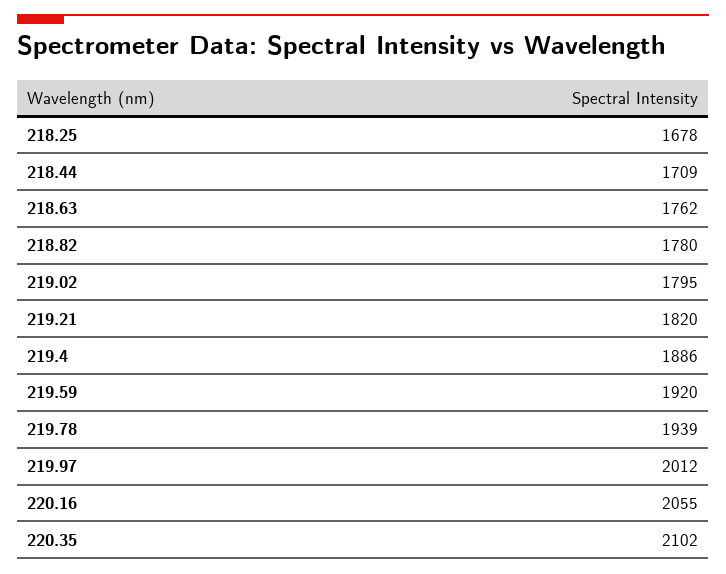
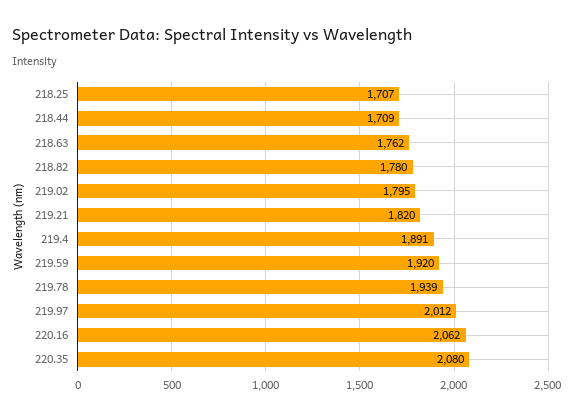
  {
-   "218.25": 1678,
+   "218.25": 1707,
    "218.44": 1709,
    "218.63": 1762,
    "218.82": 1780,
    "219.02": 1795,
    "219.21": 1820,
-   "219.4": 1886,
+   "219.4": 1891,
    "219.59": 1920,
    "219.78": 1939,
    "219.97": 2012,
-   "220.16": 2055,
+   "220.16": 2062,
-   "220.35": 2102
+   "220.35": 2080
  }

